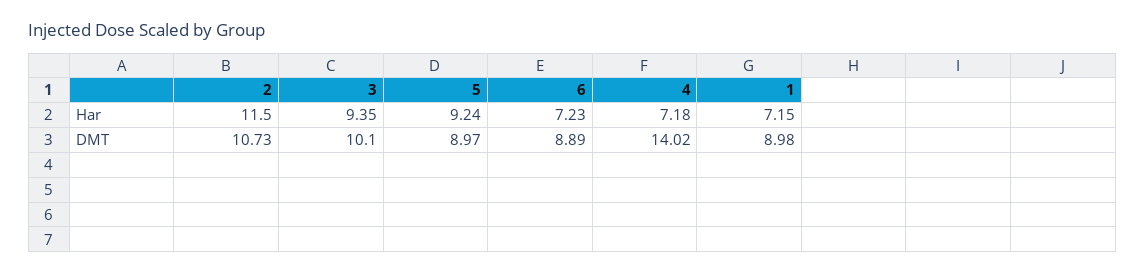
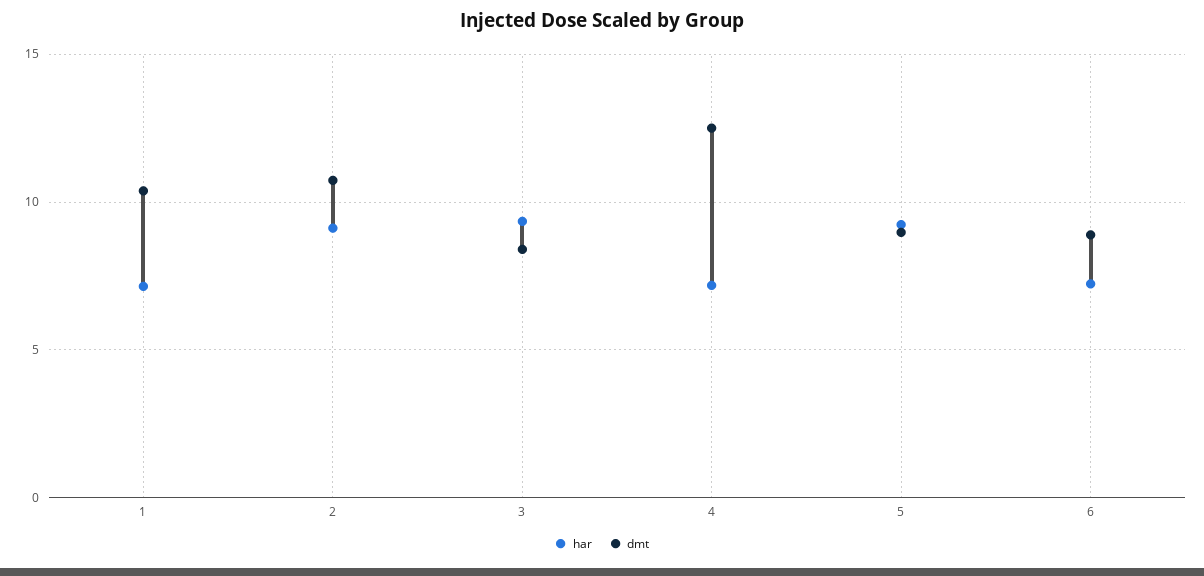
  {
    "Har": {
-     "2": 11.5,
+     "2": 9,
      "3": 9.35,
      "5": 9.24,
      "6": 7.23,
      "4": 7.18,
      "1": 7.15
    },
    "DMT": {
      "2": 10.73,
-     "3": 10.1,
+     "3": 8.5,
      "5": 8.97,
      "6": 8.89,
-     "4": 14.02,
+     "4": 12.5,
-     "1": 8.98
+     "1": 10.5
    }
  }

